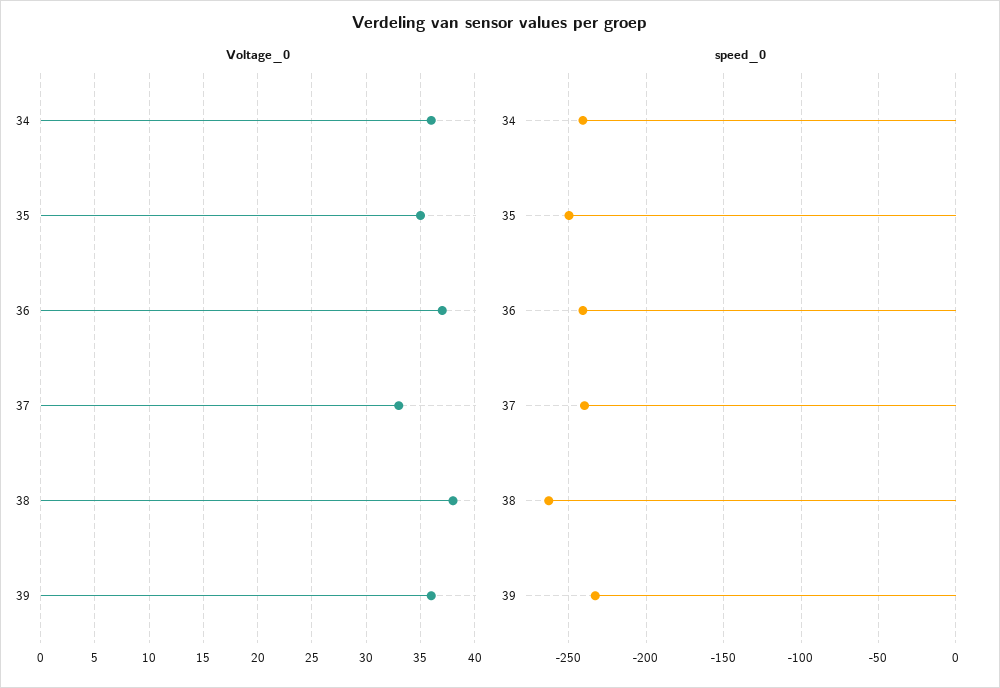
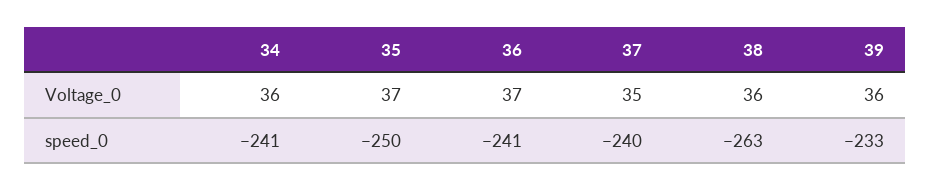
  {
    "Voltage_0": {
      "34": 36,
-     "35": 35,
+     "35": 37,
      "36": 37,
-     "37": 33,
+     "37": 35,
-     "38": 38,
+     "38": 36,
      "39": 36
    },
    "speed_0": {
      "34": -241,
      "35": -250,
      "36": -241,
      "37": -240,
      "38": -263,
      "39": -233
    }
  }

